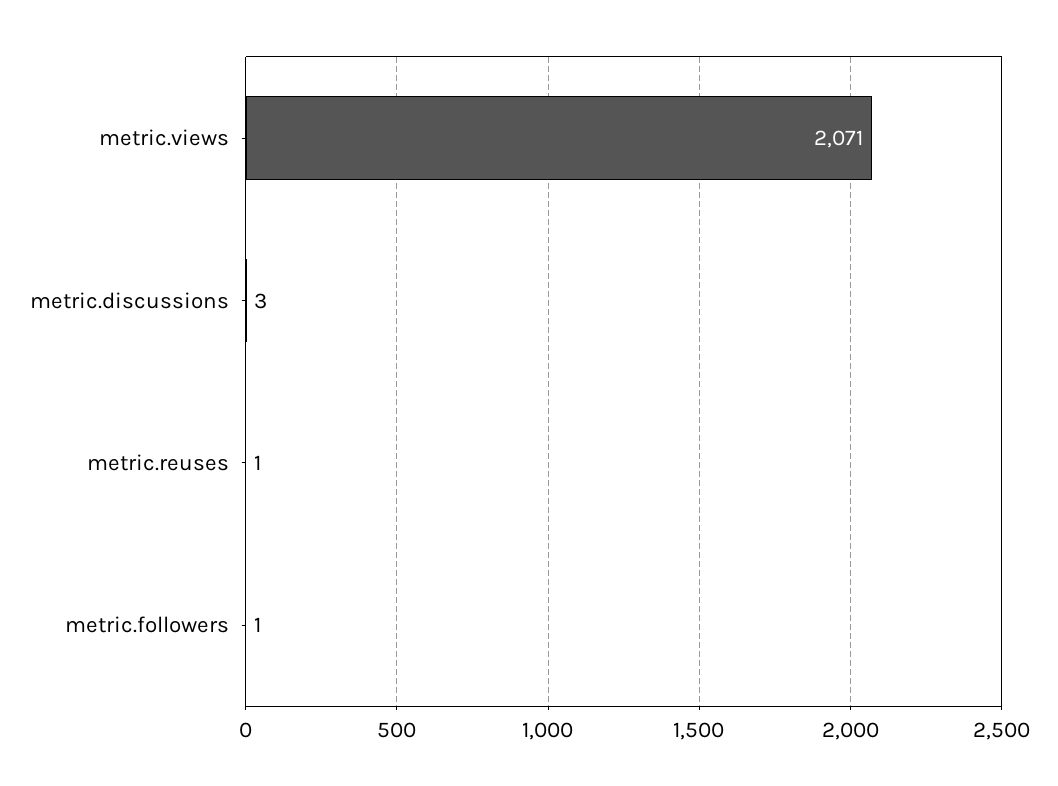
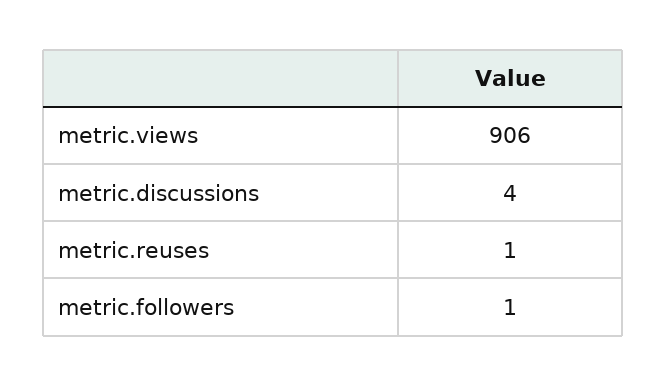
  {
-   "metric.views": 2071,
+   "metric.views": 906,
-   "metric.discussions": 3,
+   "metric.discussions": 4,
    "metric.reuses": 1,
    "metric.followers": 1
  }

